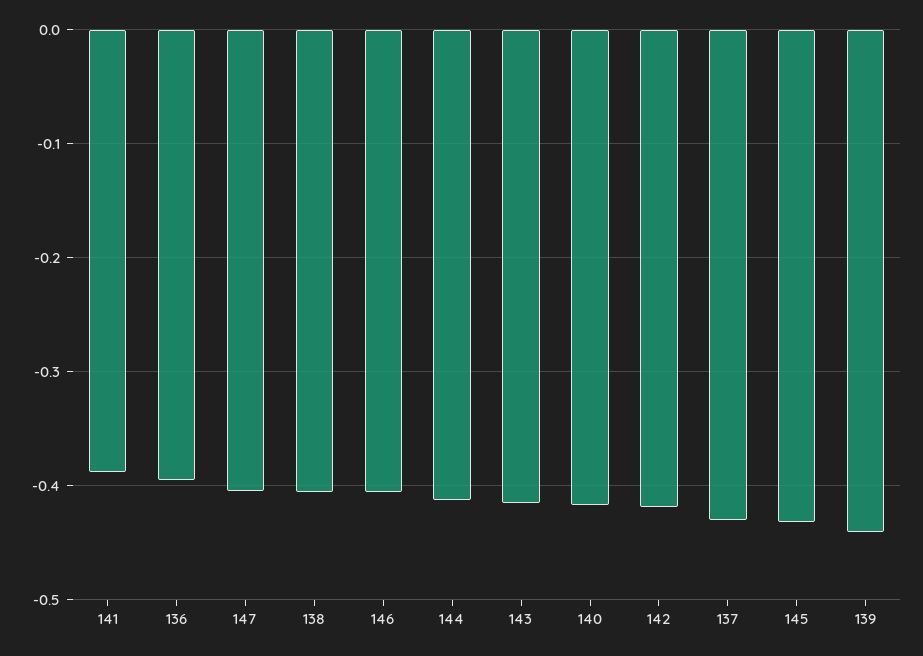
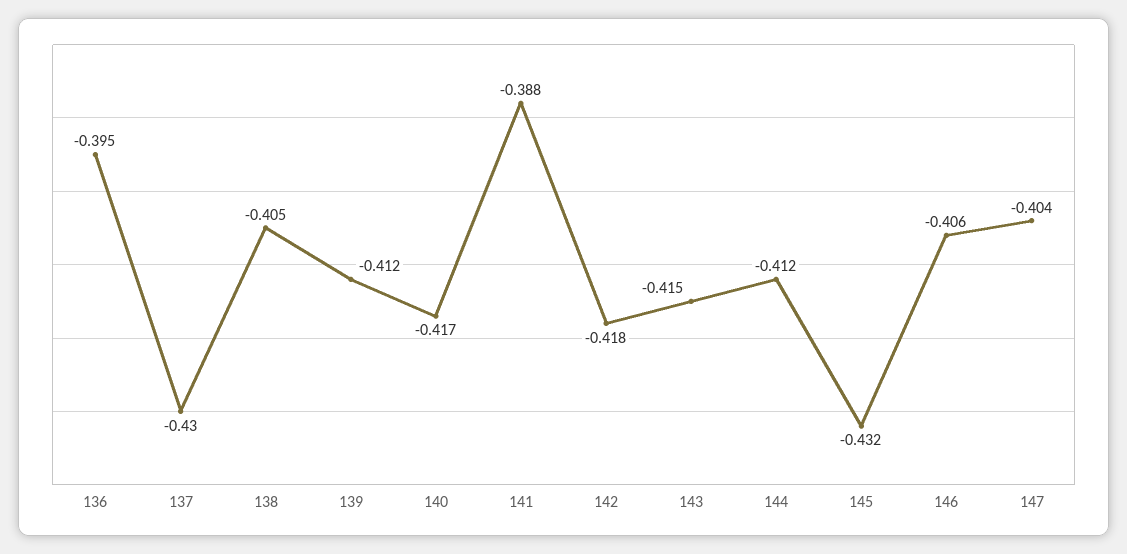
  {
    "141": -0.388,
    "136": -0.395,
    "147": -0.404,
    "138": -0.405,
    "146": -0.406,
    "144": -0.412,
    "143": -0.415,
    "140": -0.417,
    "142": -0.418,
    "137": -0.43,
    "145": -0.432,
-   "139": -0.44
+   "139": -0.412
  }

